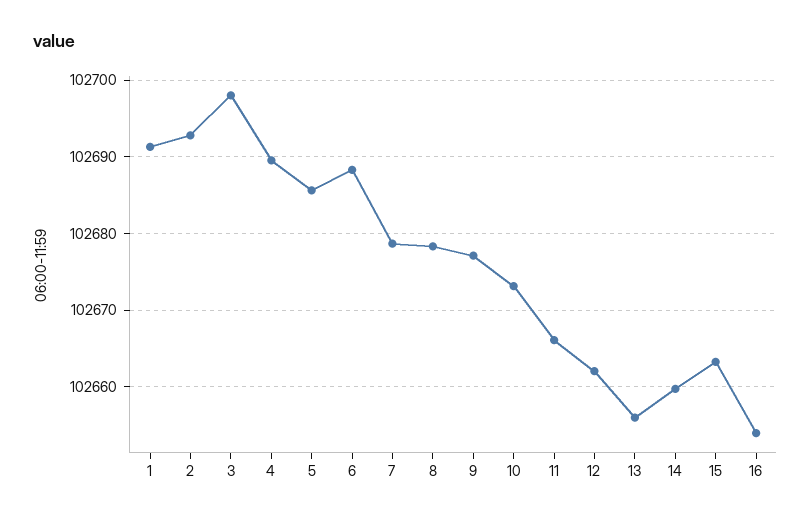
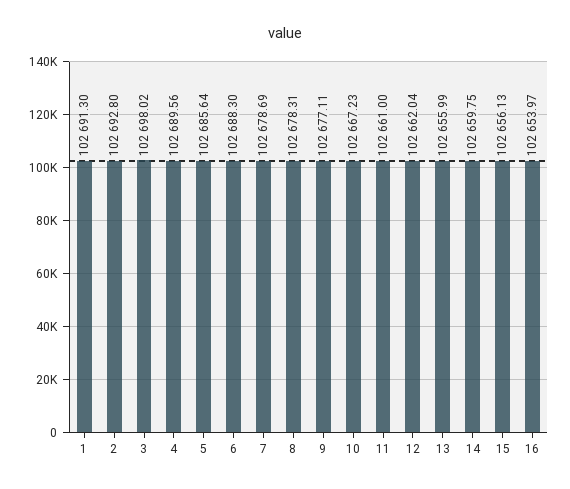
  {
    "1": 102691.3,
    "2": 102692.8,
    "3": 102698.02,
    "4": 102689.56,
    "5": 102685.64,
    "6": 102688.3,
    "7": 102678.69,
    "8": 102678.31,
    "9": 102677.11,
-   "10": 102673,
+   "10": 102667.23,
-   "11": 102666,
+   "11": 102661,
    "12": 102662.04,
    "13": 102655.99,
    "14": 102659.75,
-   "15": 102663,
+   "15": 102656.13,
    "16": 102653.97
  }

